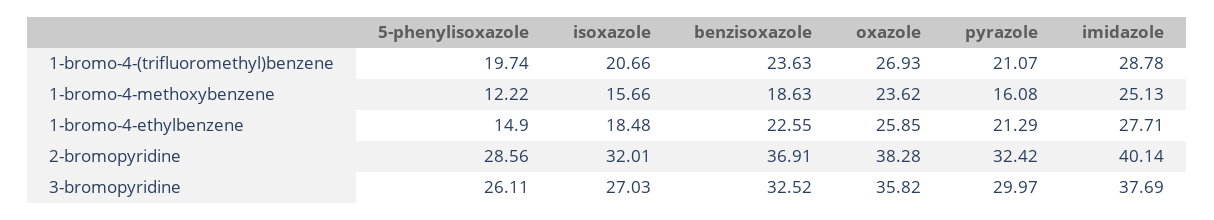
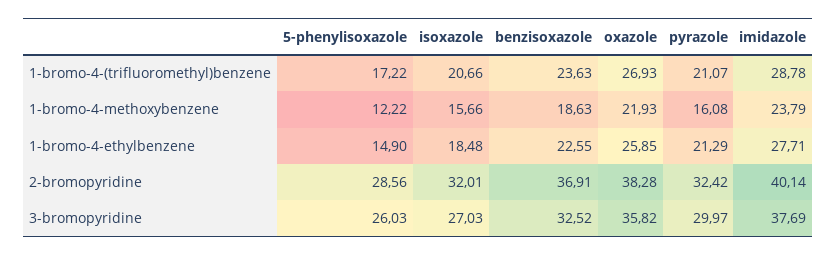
  {
    "5-phenylisoxazole": {
-     "1-bromo-4-(trifluoromethyl)benzene": 19.74,
+     "1-bromo-4-(trifluoromethyl)benzene": 17.22,
      "1-bromo-4-methoxybenzene": 12.22,
      "1-bromo-4-ethylbenzene": 14.9,
      "2-bromopyridine": 28.56,
-     "3-bromopyridine": 26.11
+     "3-bromopyridine": 26.03
    },
    "isoxazole": {
      "1-bromo-4-(trifluoromethyl)benzene": 20.66,
      "1-bromo-4-methoxybenzene": 15.66,
      "1-bromo-4-ethylbenzene": 18.48,
      "2-bromopyridine": 32.01,
      "3-bromopyridine": 27.03
    },
    "benzisoxazole": {
      "1-bromo-4-(trifluoromethyl)benzene": 23.63,
      "1-bromo-4-methoxybenzene": 18.63,
      "1-bromo-4-ethylbenzene": 22.55,
      "2-bromopyridine": 36.91,
      "3-bromopyridine": 32.52
    },
    "oxazole": {
      "1-bromo-4-(trifluoromethyl)benzene": 26.93,
-     "1-bromo-4-methoxybenzene": 23.62,
+     "1-bromo-4-methoxybenzene": 21.93,
      "1-bromo-4-ethylbenzene": 25.85,
      "2-bromopyridine": 38.28,
      "3-bromopyridine": 35.82
    },
    "pyrazole": {
      "1-bromo-4-(trifluoromethyl)benzene": 21.07,
      "1-bromo-4-methoxybenzene": 16.08,
      "1-bromo-4-ethylbenzene": 21.29,
      "2-bromopyridine": 32.42,
      "3-bromopyridine": 29.97
    },
    "imidazole": {
      "1-bromo-4-(trifluoromethyl)benzene": 28.78,
-     "1-bromo-4-methoxybenzene": 25.13,
+     "1-bromo-4-methoxybenzene": 23.79,
      "1-bromo-4-ethylbenzene": 27.71,
      "2-bromopyridine": 40.14,
      "3-bromopyridine": 37.69
    }
  }

